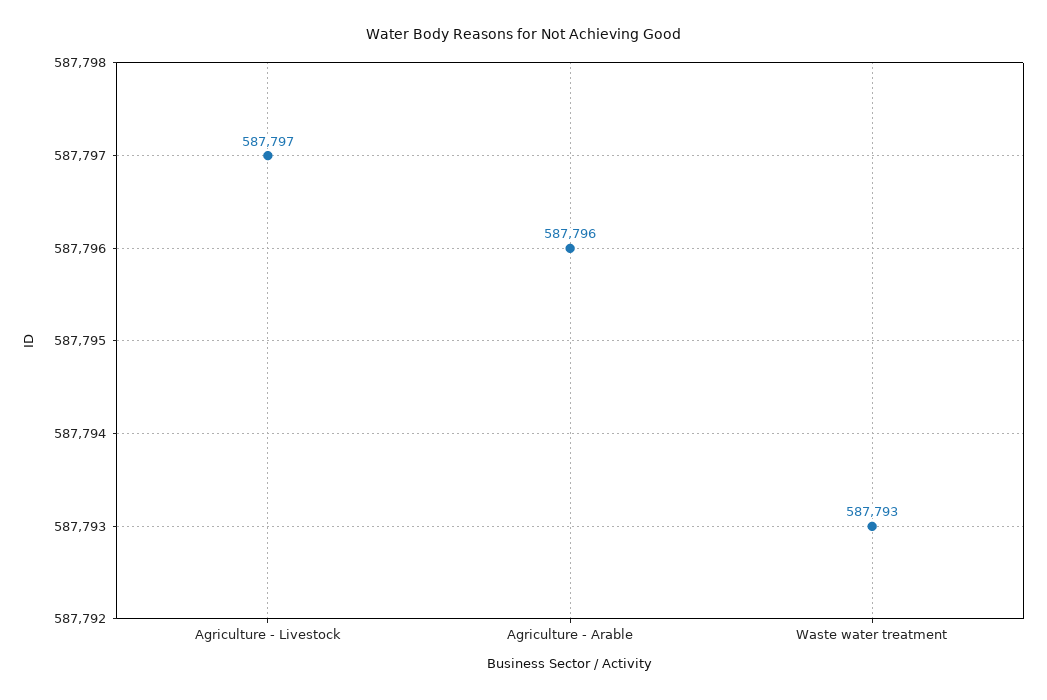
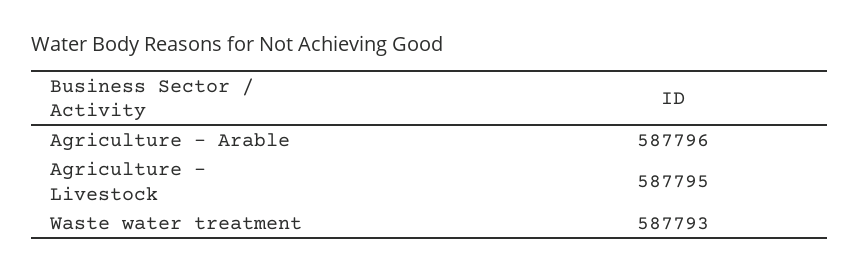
  {
-   "Agriculture - Livestock": 587797,
+   "Agriculture - Livestock": 587795,
    "Agriculture - Arable": 587796,
    "Waste water treatment": 587793
  }

